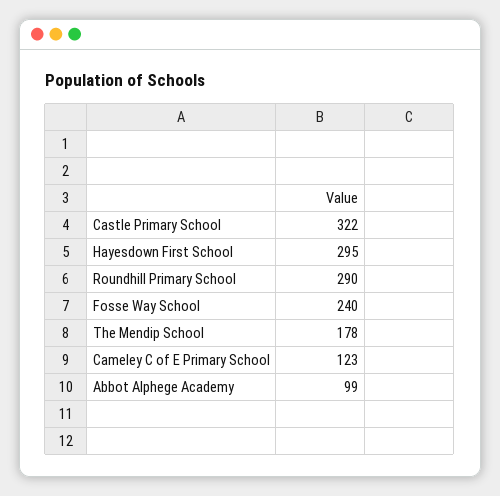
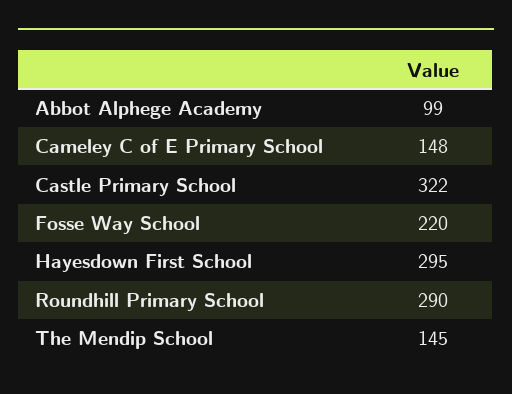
  {
    "Castle Primary School": 322,
    "Hayesdown First School": 295,
    "Roundhill Primary School": 290,
-   "Fosse Way School": 240,
+   "Fosse Way School": 220,
-   "The Mendip School": 178,
+   "The Mendip School": 145,
-   "Cameley C of E Primary School": 123,
+   "Cameley C of E Primary School": 148,
    "Abbot Alphege Academy": 99
  }

